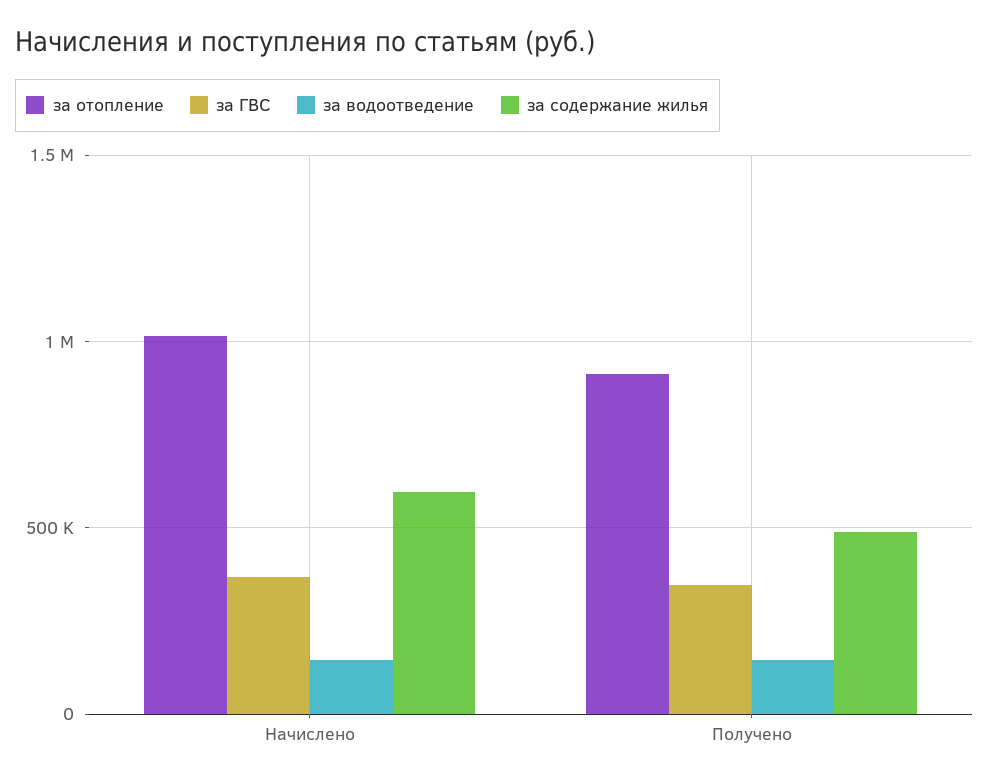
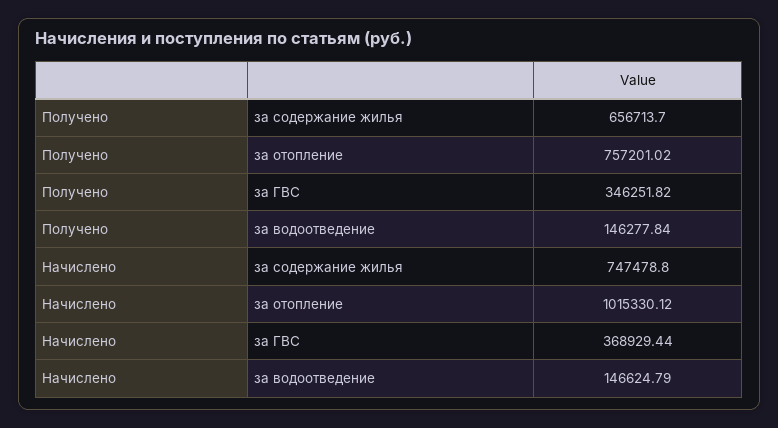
  {
    "за отопление": {
      "Начислено": 1015330.12,
-     "Получено": 900000
+     "Получено": 757201.02
    },
    "за ГВС": {
      "Начислено": 368929.44,
      "Получено": 346251.82
    },
    "за водоотведение": {
      "Начислено": 146624.79,
      "Получено": 146277.84
    },
    "за содержание жилья": {
-     "Начислено": 600000,
+     "Начислено": 747478.8,
-     "Получено": 500000
+     "Получено": 656713.7
    }
  }

